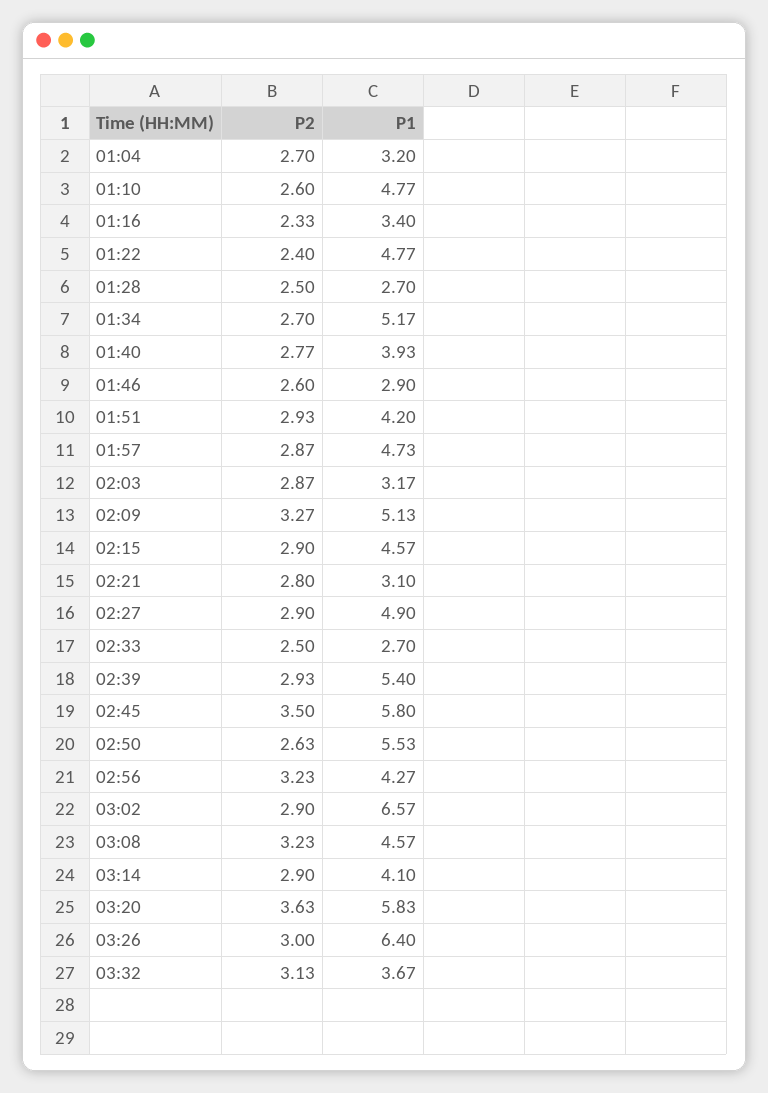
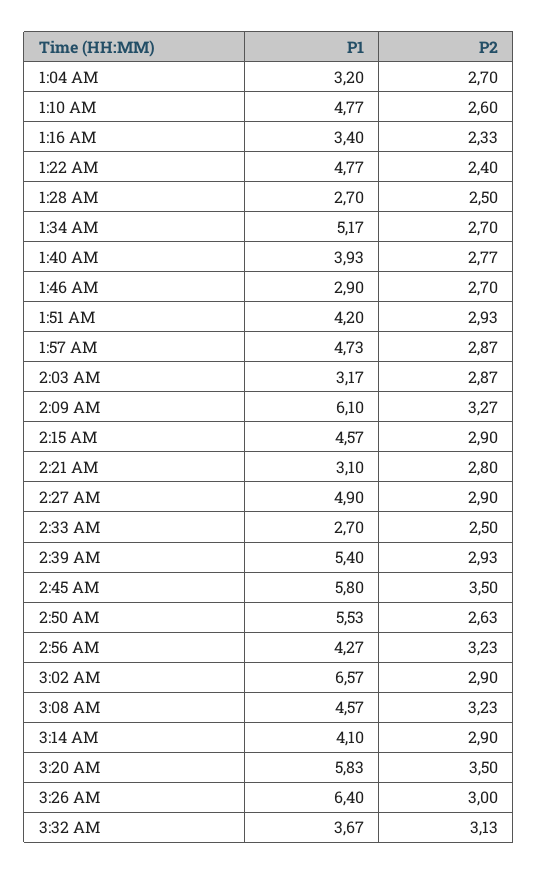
  {
    "P2": {
      "01:04": 2.7,
      "01:10": 2.6,
      "01:16": 2.33,
      "01:22": 2.4,
      "01:28": 2.5,
      "01:34": 2.7,
      "01:40": 2.77,
-     "01:46": 2.6,
+     "01:46": 2.7,
      "01:51": 2.93,
      "01:57": 2.87,
      "02:03": 2.87,
      "02:09": 3.27,
      "02:15": 2.9,
      "02:21": 2.8,
      "02:27": 2.9,
      "02:33": 2.5,
      "02:39": 2.93,
      "02:45": 3.5,
      "02:50": 2.63,
      "02:56": 3.23,
      "03:02": 2.9,
      "03:08": 3.23,
      "03:14": 2.9,
-     "03:20": 3.63,
+     "03:20": 3.5,
      "03:26": 3,
      "03:32": 3.13
    },
    "P1": {
      "01:04": 3.2,
      "01:10": 4.77,
      "01:16": 3.4,
      "01:22": 4.77,
      "01:28": 2.7,
      "01:34": 5.17,
      "01:40": 3.93,
      "01:46": 2.9,
      "01:51": 4.2,
      "01:57": 4.73,
      "02:03": 3.17,
-     "02:09": 5.13,
+     "02:09": 6.1,
      "02:15": 4.57,
      "02:21": 3.1,
      "02:27": 4.9,
      "02:33": 2.7,
      "02:39": 5.4,
      "02:45": 5.8,
      "02:50": 5.53,
      "02:56": 4.27,
      "03:02": 6.57,
      "03:08": 4.57,
      "03:14": 4.1,
      "03:20": 5.83,
      "03:26": 6.4,
      "03:32": 3.67
    }
  }

